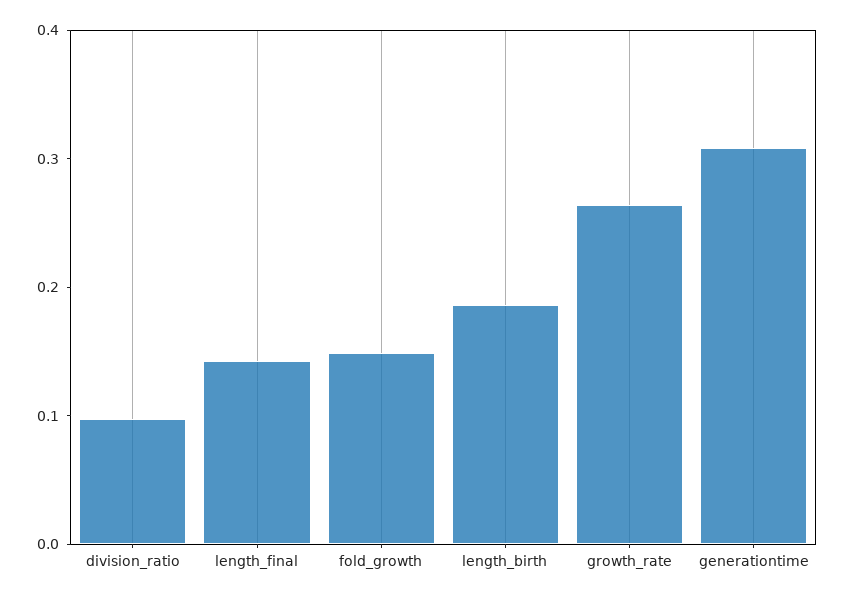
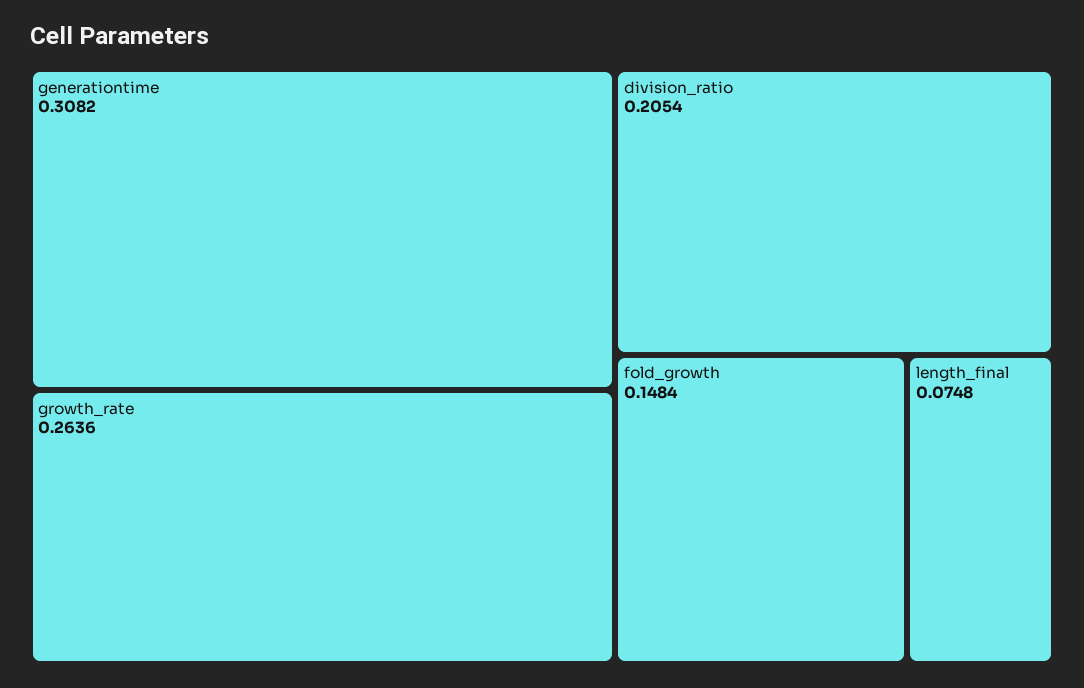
  {
-   "division_ratio": 0.1,
+   "division_ratio": 0.2054,
-   "length_final": 0.14,
+   "length_final": 0.0748,
    "fold_growth": 0.1484,
-   "length_birth": 0.18,
    "growth_rate": 0.2636,
    "generationtime": 0.3082
  }

